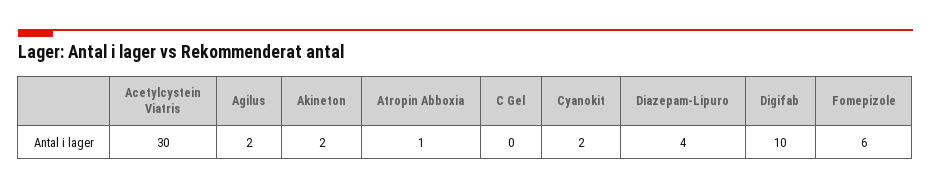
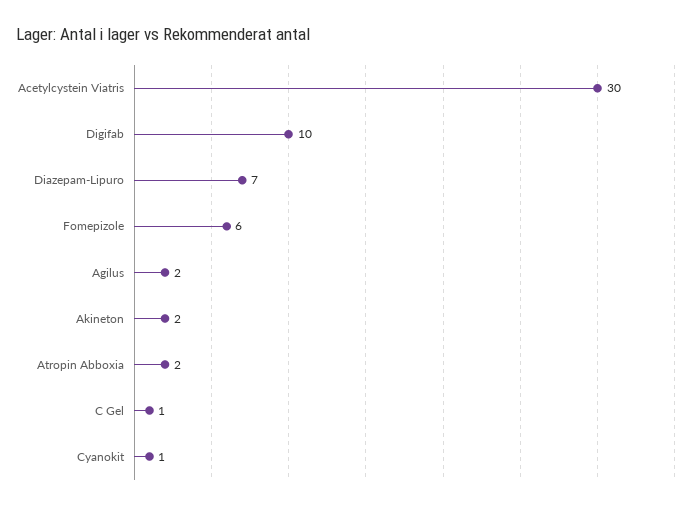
  {
    "Acetylcystein Viatris": 30,
    "Agilus": 2,
    "Akineton": 2,
-   "Atropin Abboxia": 1,
+   "Atropin Abboxia": 2,
-   "C Gel": 0,
+   "C Gel": 1,
-   "Cyanokit": 2,
+   "Cyanokit": 1,
-   "Diazepam-Lipuro": 4,
+   "Diazepam-Lipuro": 7,
    "Digifab": 10,
    "Fomepizole": 6
  }

